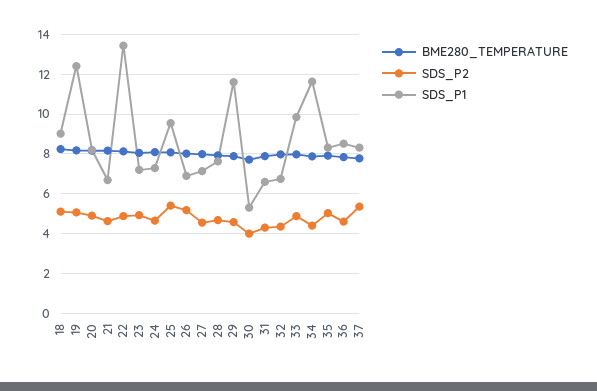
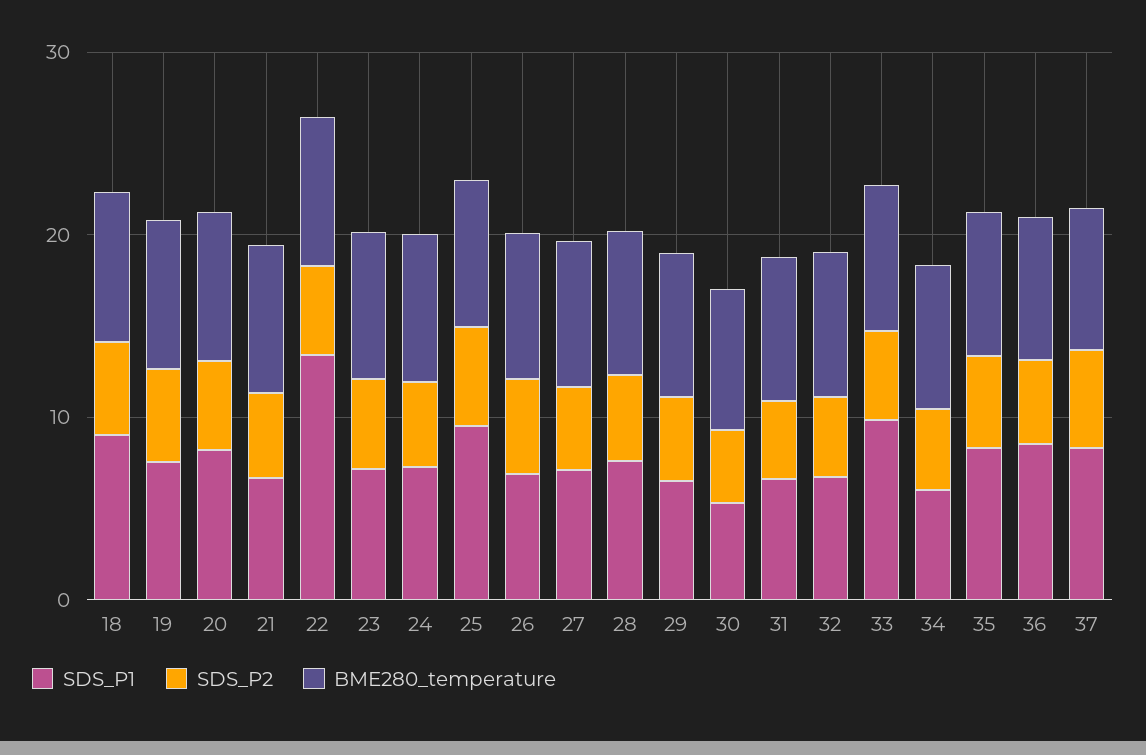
  {
    "BME280_TEMPERATURE": {
      "18": 8,
      "19": 8,
      "20": 8,
      "21": 8,
      "22": 8,
      "23": 8,
      "24": 8,
      "25": 8,
      "26": 8,
      "27": 8,
      "28": 8,
      "29": 8,
      "30": 7.5,
      "31": 8,
      "32": 8,
      "33": 8,
      "34": 8,
      "35": 8,
      "36": 8,
      "37": 8
    },
    "SDS_P2": {
      "18": 5,
      "19": 5,
      "20": 5,
      "21": 4.5,
      "22": 5,
      "23": 5,
      "24": 4.5,
      "25": 5.5,
      "26": 5,
      "27": 4.5,
      "28": 4.5,
      "29": 4.5,
      "30": 4,
      "31": 4.5,
      "32": 4.5,
      "33": 5,
      "34": 4.5,
      "35": 5,
      "36": 4.5,
      "37": 5.5
    },
    "SDS_P1": {
      "18": 9,
-     "19": 12.5,
+     "19": 8,
      "20": 8,
      "21": 6.5,
      "22": 13.5,
      "23": 7,
      "24": 7.5,
      "25": 9.5,
      "26": 7,
      "27": 7,
      "28": 7.5,
-     "29": 11.5,
+     "29": 6,
      "30": 5.5,
      "31": 6.5,
      "32": 7,
      "33": 10,
-     "34": 11.5,
+     "34": 6,
      "35": 8.5,
      "36": 8.5,
      "37": 8.5
    }
  }

